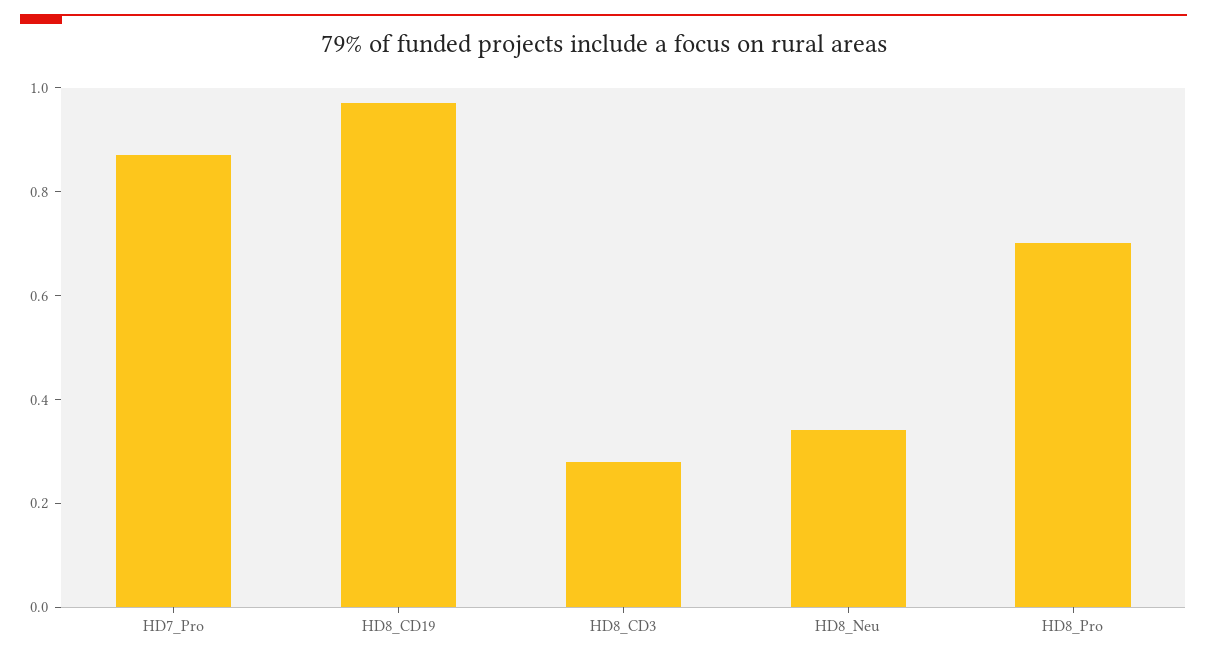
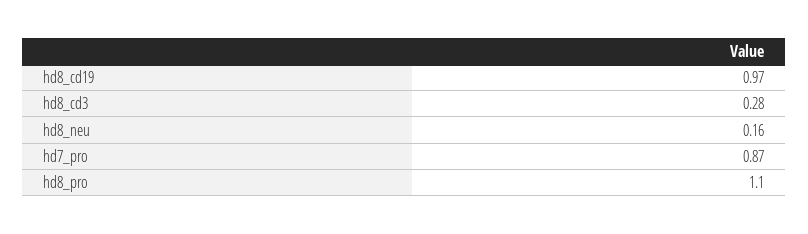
  {
    "HD7_Pro": 0.87,
    "HD8_CD19": 0.97,
    "HD8_CD3": 0.28,
-   "HD8_Neu": 0.35,
+   "HD8_Neu": 0.16,
-   "HD8_Pro": 0.7
+   "HD8_Pro": 1.1
  }

